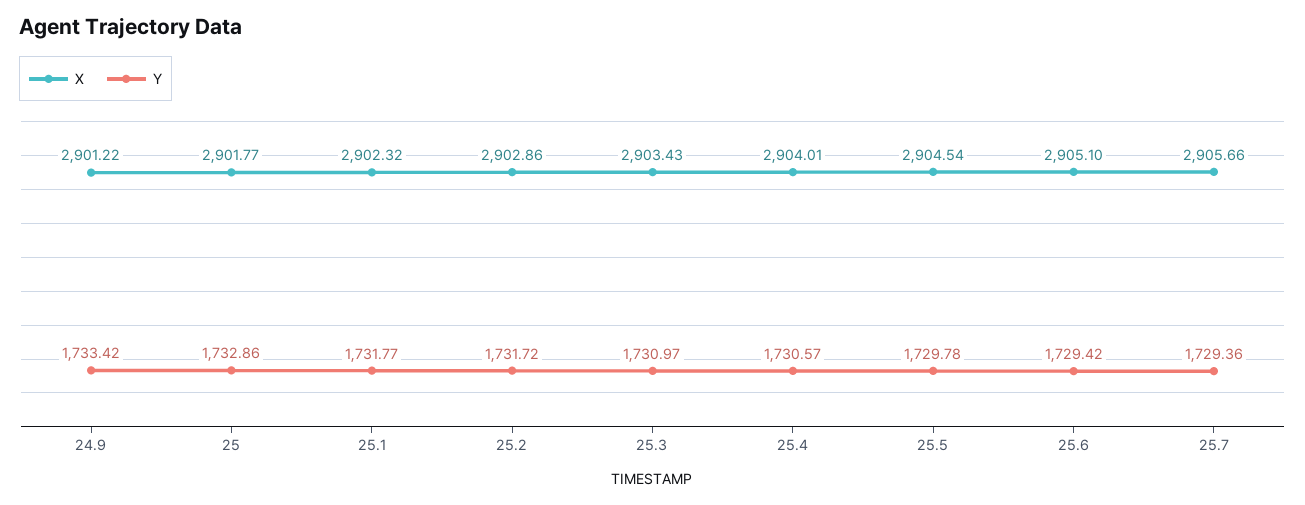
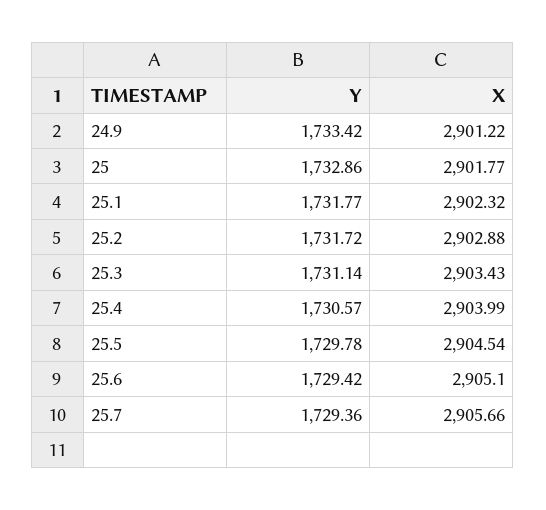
  {
    "X": {
      "24.9": 2901.22,
      "25": 2901.77,
      "25.1": 2902.32,
-     "25.2": 2902.86,
+     "25.2": 2902.88,
      "25.3": 2903.43,
-     "25.4": 2904.01,
+     "25.4": 2903.99,
      "25.5": 2904.54,
      "25.6": 2905.1,
      "25.7": 2905.66
    },
    "Y": {
      "24.9": 1733.42,
      "25": 1732.86,
      "25.1": 1731.77,
      "25.2": 1731.72,
-     "25.3": 1730.97,
+     "25.3": 1731.14,
      "25.4": 1730.57,
      "25.5": 1729.78,
      "25.6": 1729.42,
      "25.7": 1729.36
    }
  }

